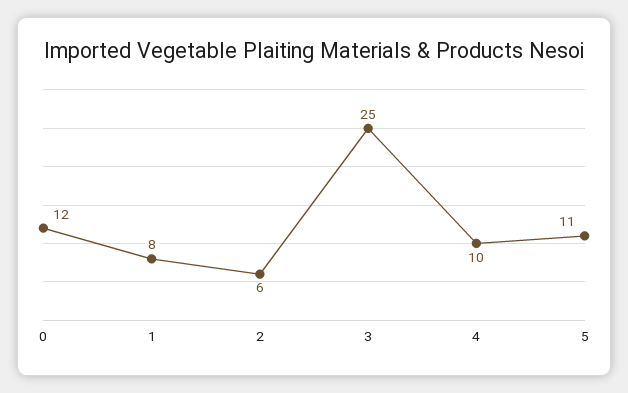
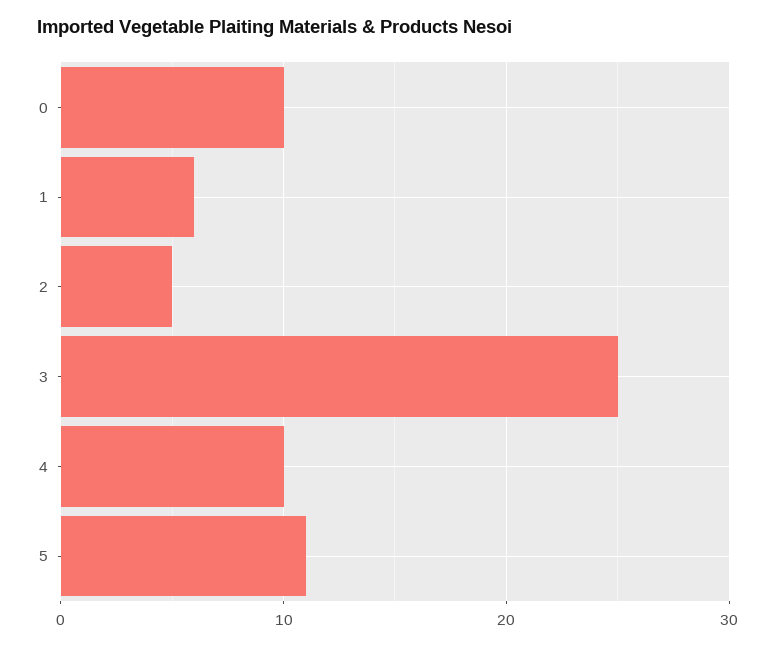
  {
-   "0": 12,
+   "0": 10,
-   "1": 8,
+   "1": 6,
-   "2": 6,
+   "2": 5,
    "3": 25,
    "4": 10,
    "5": 11
  }

